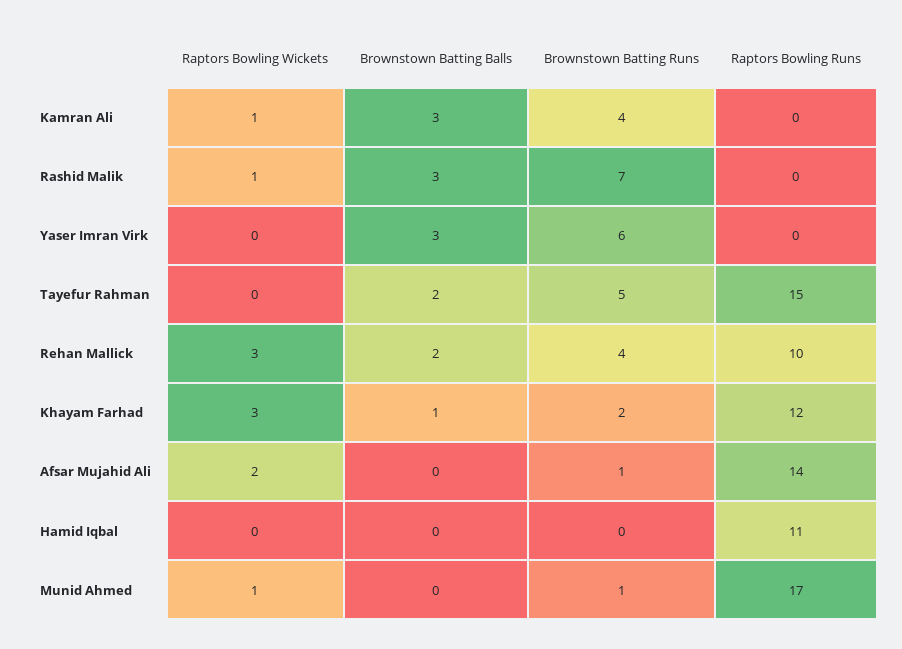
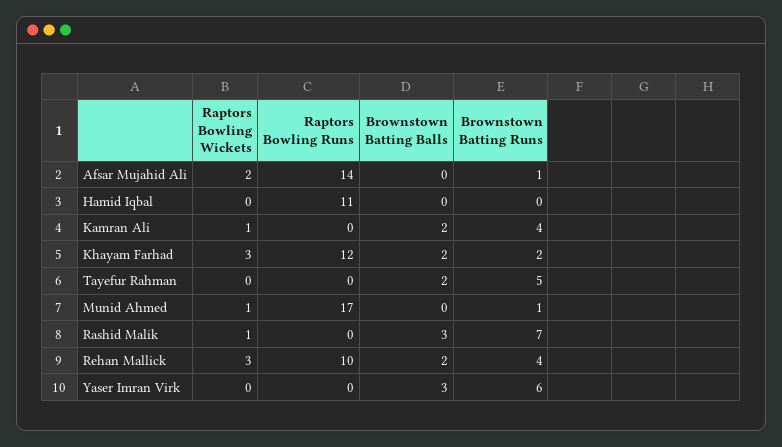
  {
    "Raptors Bowling Wickets": {
      "Kamran Ali": 1,
      "Rashid Malik": 1,
      "Yaser Imran Virk": 0,
      "Tayefur Rahman": 0,
      "Rehan Mallick": 3,
      "Khayam Farhad": 3,
      "Afsar Mujahid Ali": 2,
      "Hamid Iqbal": 0,
      "Munid Ahmed": 1
    },
    "Brownstown Batting Balls": {
-     "Kamran Ali": 3,
+     "Kamran Ali": 2,
      "Rashid Malik": 3,
      "Yaser Imran Virk": 3,
      "Tayefur Rahman": 2,
      "Rehan Mallick": 2,
-     "Khayam Farhad": 1,
+     "Khayam Farhad": 2,
      "Afsar Mujahid Ali": 0,
      "Hamid Iqbal": 0,
      "Munid Ahmed": 0
    },
    "Brownstown Batting Runs": {
      "Kamran Ali": 4,
      "Rashid Malik": 7,
      "Yaser Imran Virk": 6,
      "Tayefur Rahman": 5,
      "Rehan Mallick": 4,
      "Khayam Farhad": 2,
      "Afsar Mujahid Ali": 1,
      "Hamid Iqbal": 0,
      "Munid Ahmed": 1
    },
    "Raptors Bowling Runs": {
      "Kamran Ali": 0,
      "Rashid Malik": 0,
      "Yaser Imran Virk": 0,
-     "Tayefur Rahman": 15,
+     "Tayefur Rahman": 0,
      "Rehan Mallick": 10,
      "Khayam Farhad": 12,
      "Afsar Mujahid Ali": 14,
      "Hamid Iqbal": 11,
      "Munid Ahmed": 17
    }
  }

